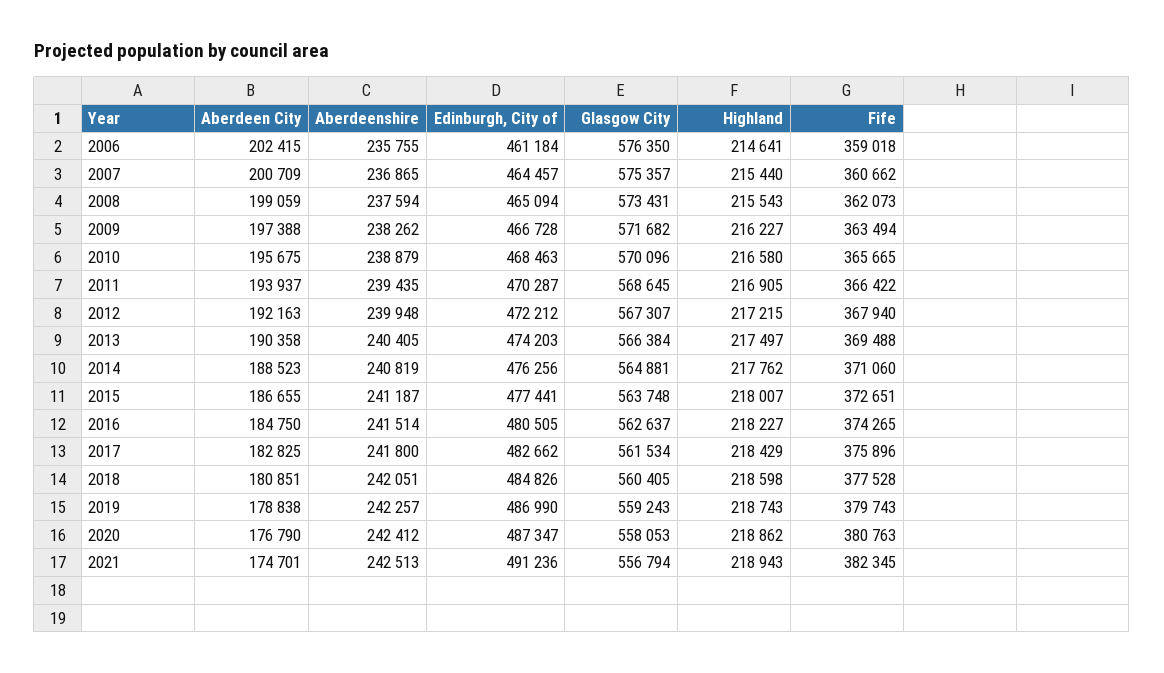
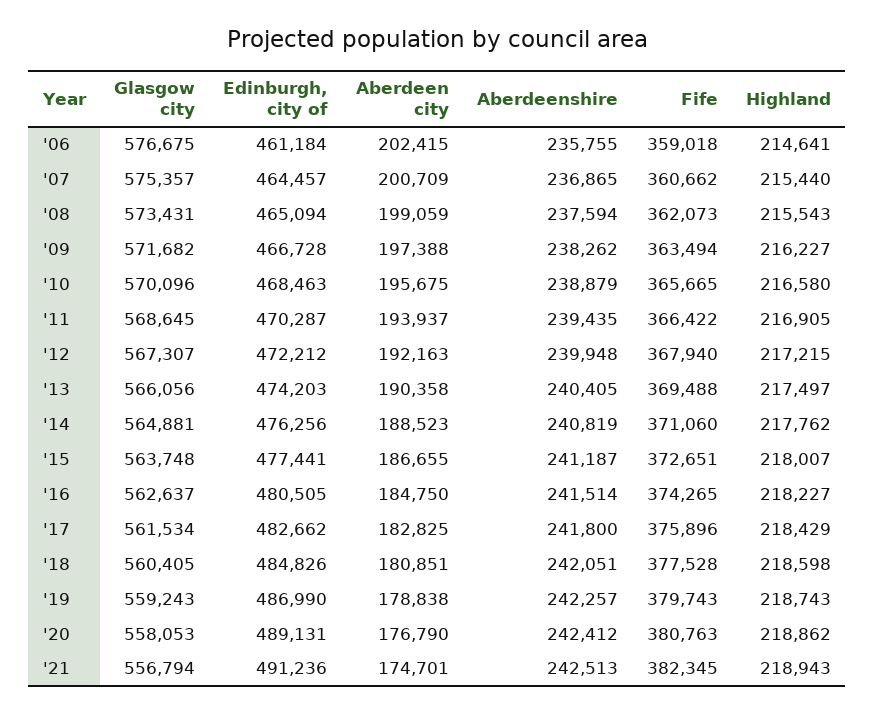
  {
    "Aberdeen City": {
      "2006": 202415,
      "2007": 200709,
      "2008": 199059,
      "2009": 197388,
      "2010": 195675,
      "2011": 193937,
      "2012": 192163,
      "2013": 190358,
      "2014": 188523,
      "2015": 186655,
      "2016": 184750,
      "2017": 182825,
      "2018": 180851,
      "2019": 178838,
      "2020": 176790,
      "2021": 174701
    },
    "Aberdeenshire": {
      "2006": 235755,
      "2007": 236865,
      "2008": 237594,
      "2009": 238262,
      "2010": 238879,
      "2011": 239435,
      "2012": 239948,
      "2013": 240405,
      "2014": 240819,
      "2015": 241187,
      "2016": 241514,
      "2017": 241800,
      "2018": 242051,
      "2019": 242257,
      "2020": 242412,
      "2021": 242513
    },
    "Edinburgh, City of": {
      "2006": 461184,
      "2007": 464457,
      "2008": 465094,
      "2009": 466728,
      "2010": 468463,
      "2011": 470287,
      "2012": 472212,
      "2013": 474203,
      "2014": 476256,
      "2015": 477441,
      "2016": 480505,
      "2017": 482662,
      "2018": 484826,
      "2019": 486990,
-     "2020": 487347,
+     "2020": 489131,
      "2021": 491236
    },
    "Glasgow City": {
-     "2006": 576350,
+     "2006": 576675,
      "2007": 575357,
      "2008": 573431,
      "2009": 571682,
      "2010": 570096,
      "2011": 568645,
      "2012": 567307,
-     "2013": 566384,
+     "2013": 566056,
      "2014": 564881,
      "2015": 563748,
      "2016": 562637,
      "2017": 561534,
      "2018": 560405,
      "2019": 559243,
      "2020": 558053,
      "2021": 556794
    },
    "Highland": {
      "2006": 214641,
      "2007": 215440,
      "2008": 215543,
      "2009": 216227,
      "2010": 216580,
      "2011": 216905,
      "2012": 217215,
      "2013": 217497,
      "2014": 217762,
      "2015": 218007,
      "2016": 218227,
      "2017": 218429,
      "2018": 218598,
      "2019": 218743,
      "2020": 218862,
      "2021": 218943
    },
    "Fife": {
      "2006": 359018,
      "2007": 360662,
      "2008": 362073,
      "2009": 363494,
      "2010": 365665,
      "2011": 366422,
      "2012": 367940,
      "2013": 369488,
      "2014": 371060,
      "2015": 372651,
      "2016": 374265,
      "2017": 375896,
      "2018": 377528,
      "2019": 379743,
      "2020": 380763,
      "2021": 382345
    }
  }

